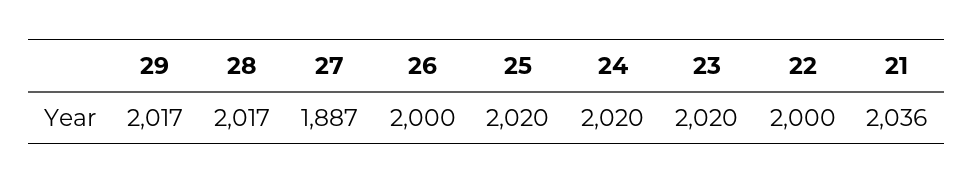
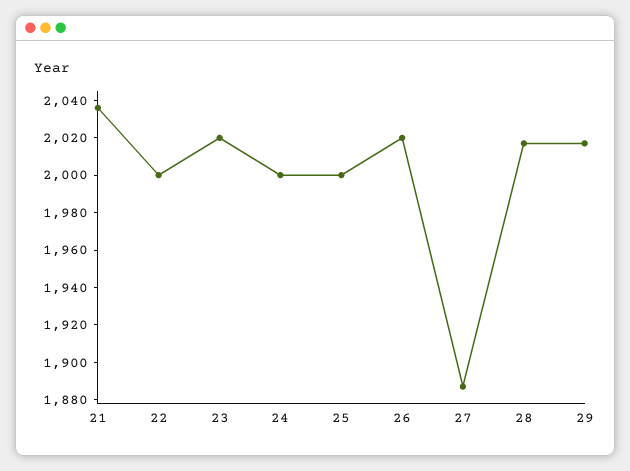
  {
    "29": 2017,
    "28": 2017,
    "27": 1887,
-   "26": 2000,
+   "26": 2020,
-   "25": 2020,
+   "25": 2000,
-   "24": 2020,
+   "24": 2000,
    "23": 2020,
    "22": 2000,
    "21": 2036
  }

